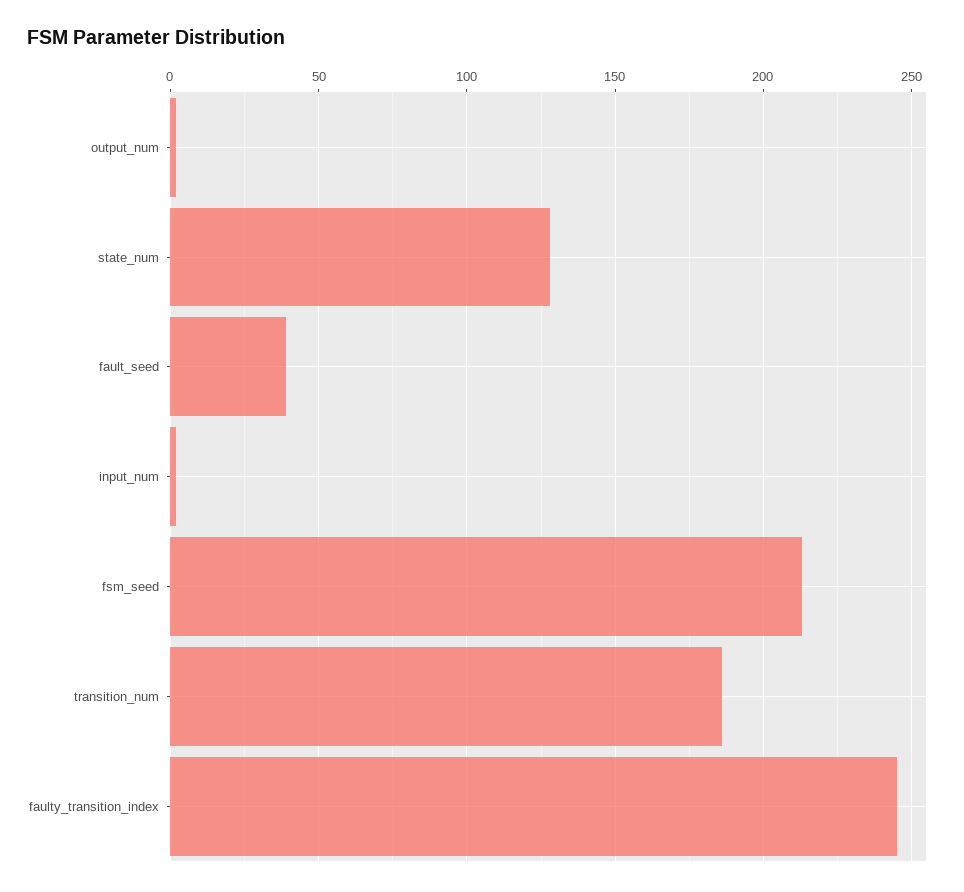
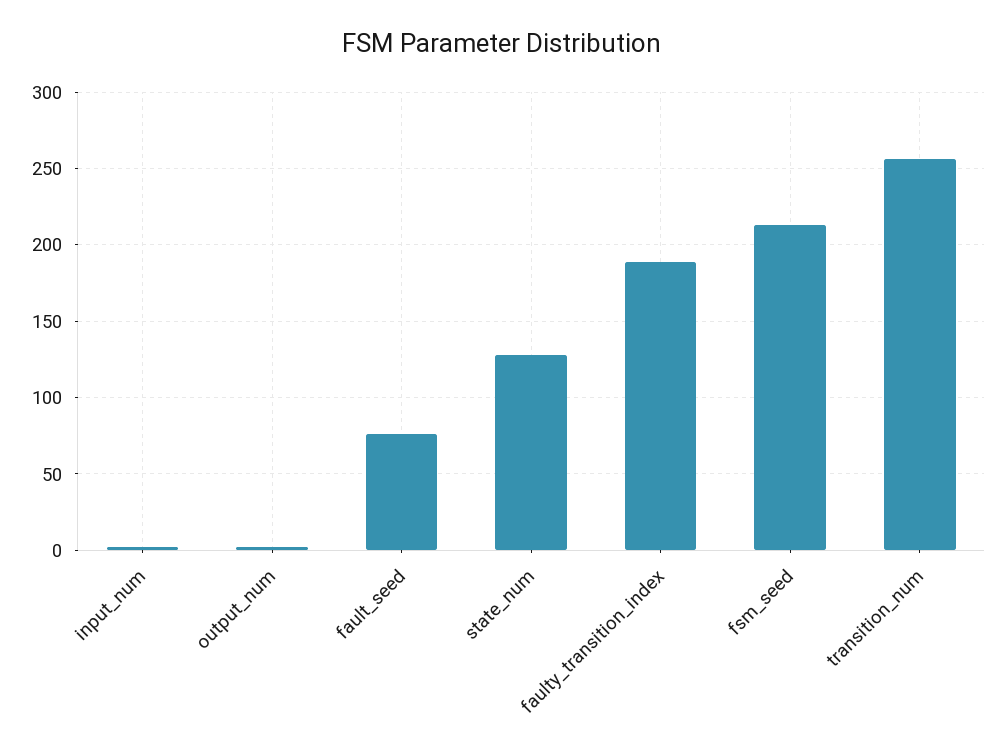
  {
    "output_num": 0,
    "state_num": 130,
-   "fault_seed": 40,
+   "fault_seed": 75,
    "input_num": 0,
    "fsm_seed": 215,
-   "transition_num": 185,
+   "transition_num": 255,
-   "faulty_transition_index": 245
+   "faulty_transition_index": 190
  }

